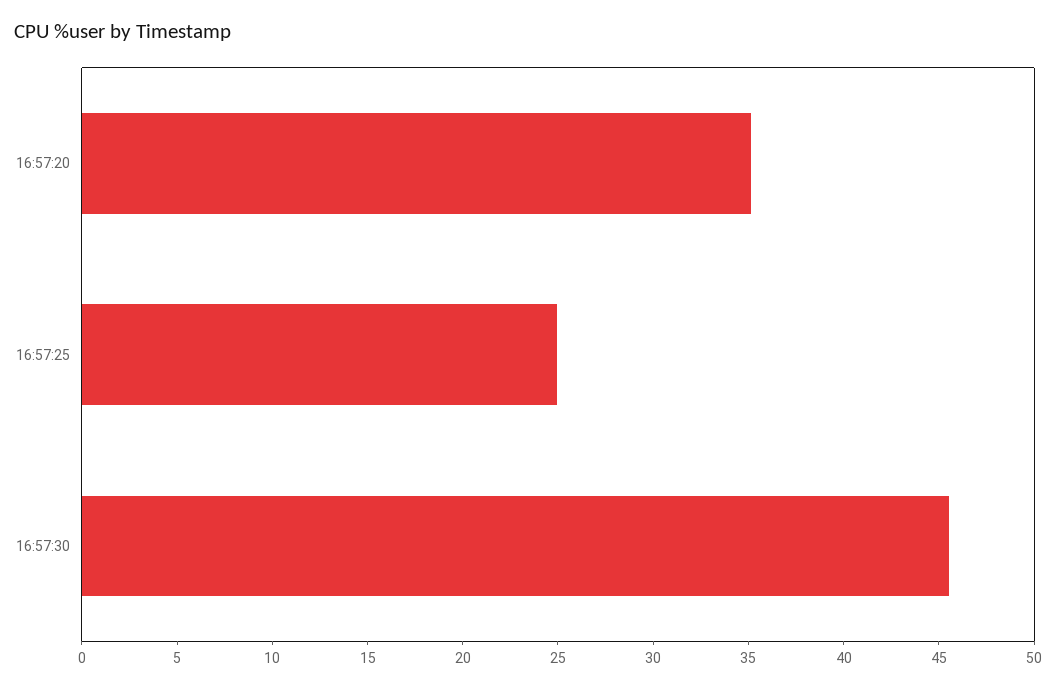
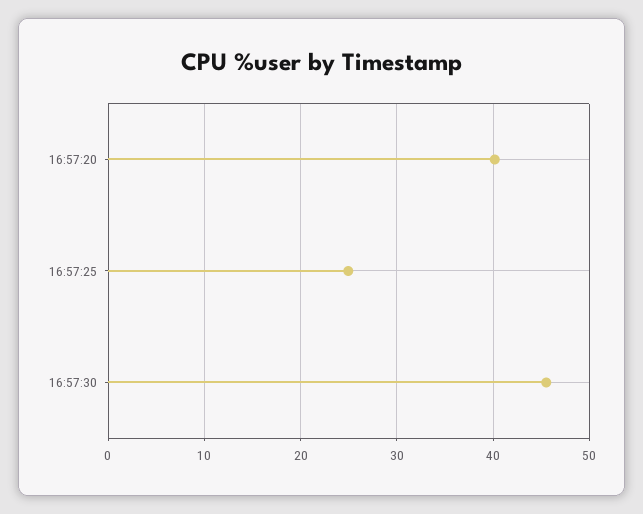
  {
-   "16:57:20": 35,
+   "16:57:20": 40,
    "16:57:25": 25,
    "16:57:30": 46
  }

